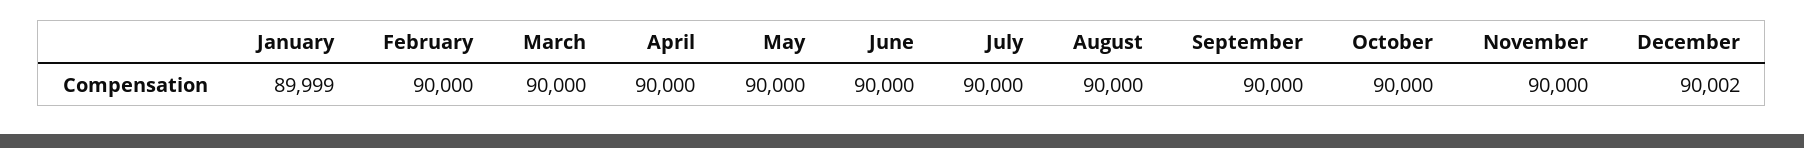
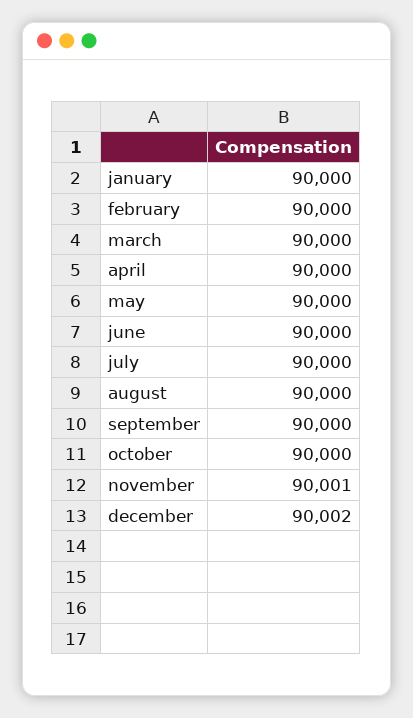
  {
-   "January": 89999,
+   "January": 90000,
    "February": 90000,
    "March": 90000,
    "April": 90000,
    "May": 90000,
    "June": 90000,
    "July": 90000,
    "August": 90000,
    "September": 90000,
    "October": 90000,
-   "November": 90000,
+   "November": 90001,
    "December": 90002
  }

